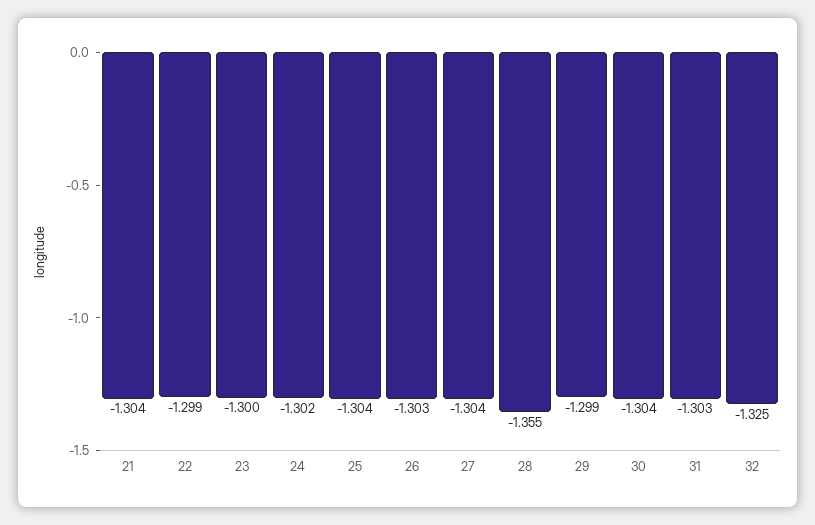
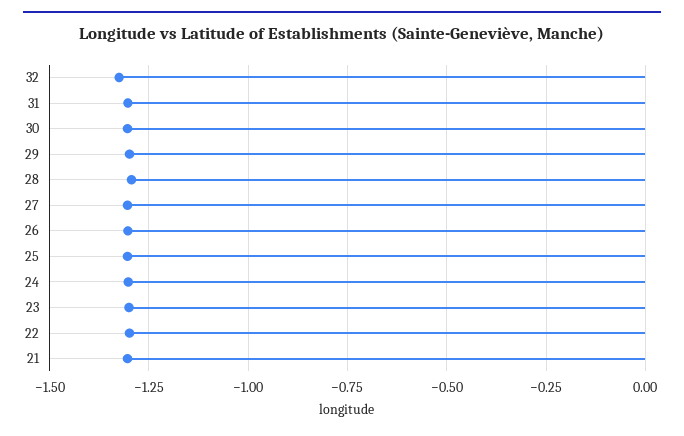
  {
    "21": -1.304,
    "22": -1.299,
    "23": -1.3,
    "24": -1.302,
    "25": -1.304,
    "26": -1.303,
    "27": -1.304,
-   "28": -1.355,
+   "28": -1.3,
    "29": -1.299,
    "30": -1.304,
    "31": -1.303,
    "32": -1.325
  }

